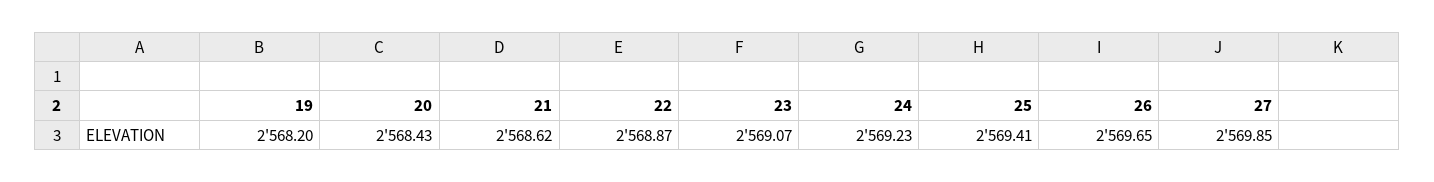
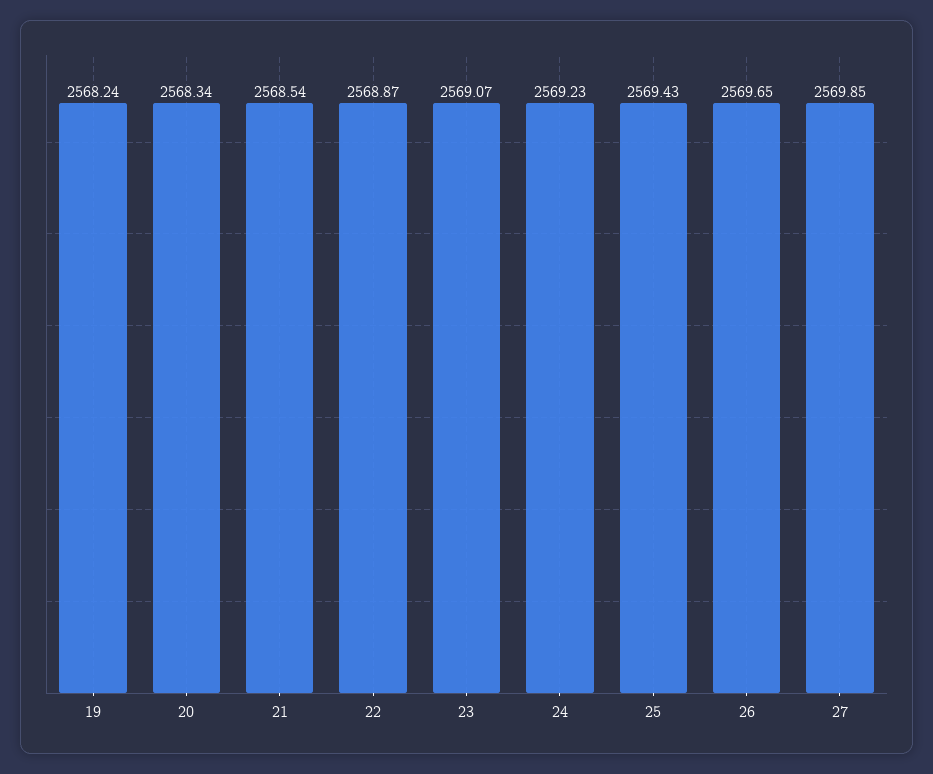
  {
-   "19": 2568.2,
+   "19": 2568.24,
-   "20": 2568.43,
+   "20": 2568.34,
-   "21": 2568.62,
+   "21": 2568.54,
    "22": 2568.87,
    "23": 2569.07,
    "24": 2569.23,
-   "25": 2569.41,
+   "25": 2569.43,
    "26": 2569.65,
    "27": 2569.85
  }

